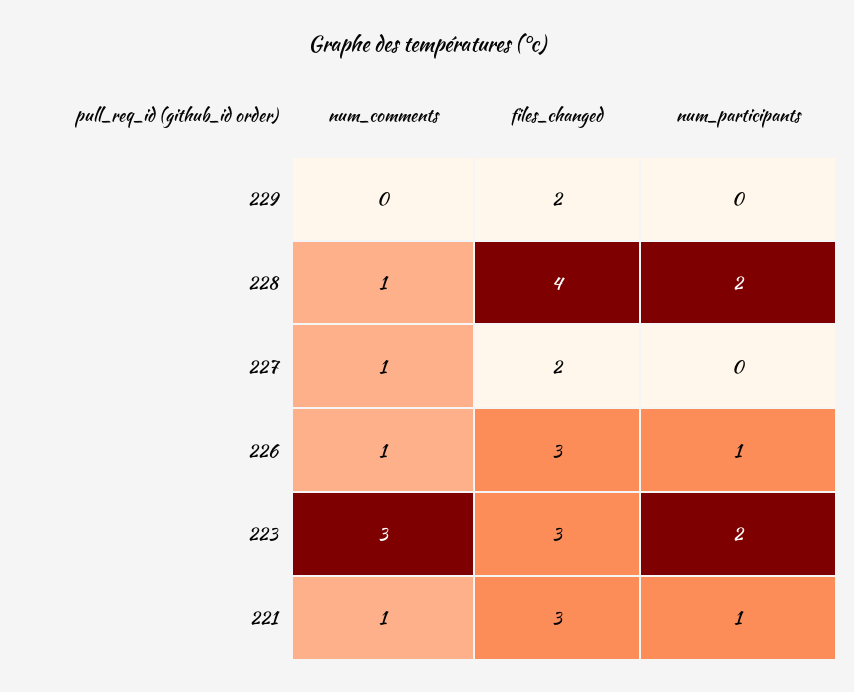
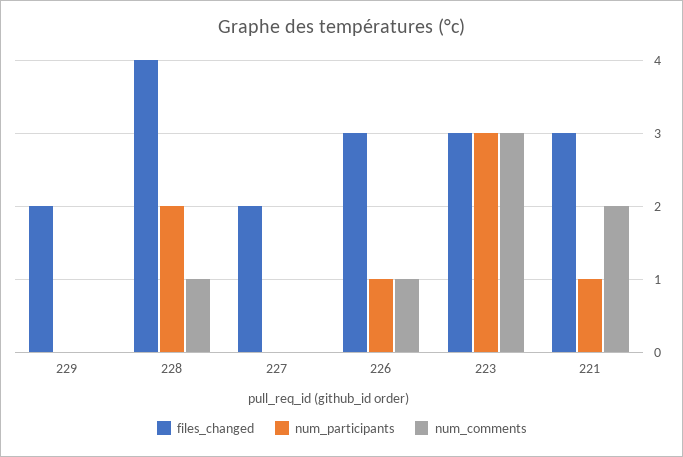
  {
    "num_comments": {
      "229": 0,
      "228": 1,
-     "227": 1,
+     "227": 0,
      "226": 1,
      "223": 3,
-     "221": 1
+     "221": 2
    },
    "files_changed": {
      "229": 2,
      "228": 4,
      "227": 2,
      "226": 3,
      "223": 3,
      "221": 3
    },
    "num_participants": {
      "229": 0,
      "228": 2,
      "227": 0,
      "226": 1,
-     "223": 2,
+     "223": 3,
      "221": 1
    }
  }

